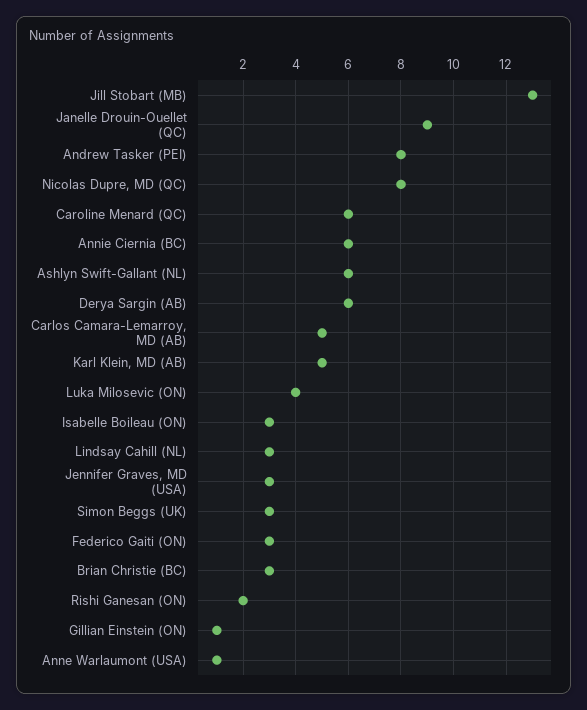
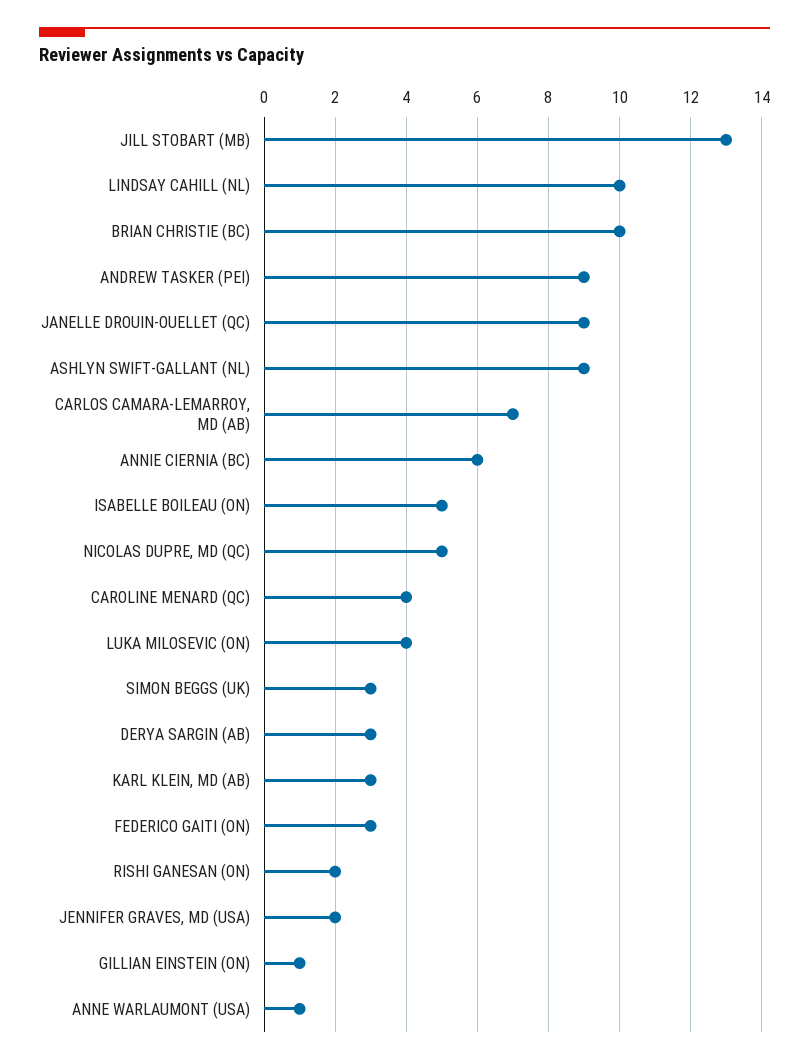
  {
    "Jill Stobart (MB)": 13,
    "Janelle Drouin-Ouellet (QC)": 9,
-   "Andrew Tasker (PEI)": 8,
+   "Andrew Tasker (PEI)": 9,
-   "Nicolas Dupre, MD (QC)": 8,
+   "Nicolas Dupre, MD (QC)": 5,
-   "Caroline Menard (QC)": 6,
+   "Caroline Menard (QC)": 4,
    "Annie Ciernia (BC)": 6,
-   "Ashlyn Swift-Gallant (NL)": 6,
+   "Ashlyn Swift-Gallant (NL)": 9,
-   "Derya Sargin (AB)": 6,
+   "Derya Sargin (AB)": 3,
-   "Carlos Camara-Lemarroy, MD (AB)": 5,
+   "Carlos Camara-Lemarroy, MD (AB)": 7,
-   "Karl Klein, MD (AB)": 5,
+   "Karl Klein, MD (AB)": 3,
    "Luka Milosevic (ON)": 4,
-   "Isabelle Boileau (ON)": 3,
+   "Isabelle Boileau (ON)": 5,
-   "Lindsay Cahill (NL)": 3,
+   "Lindsay Cahill (NL)": 10,
-   "Jennifer Graves, MD (USA)": 3,
+   "Jennifer Graves, MD (USA)": 2,
    "Simon Beggs (UK)": 3,
    "Federico Gaiti (ON)": 3,
-   "Brian Christie (BC)": 3,
+   "Brian Christie (BC)": 10,
    "Rishi Ganesan (ON)": 2,
    "Gillian Einstein (ON)": 1,
    "Anne Warlaumont (USA)": 1
  }

